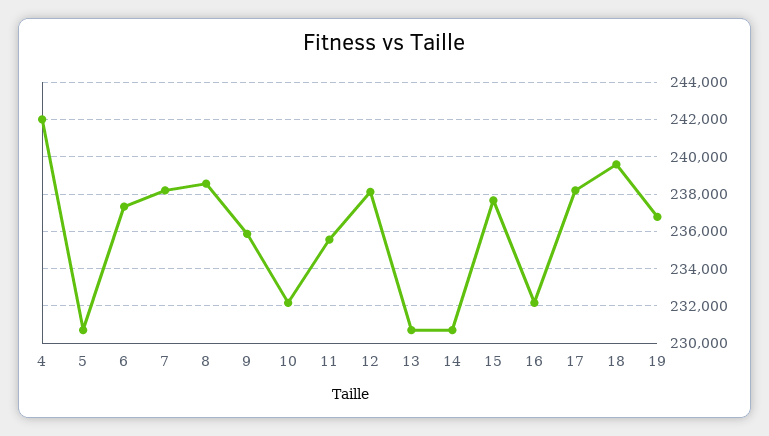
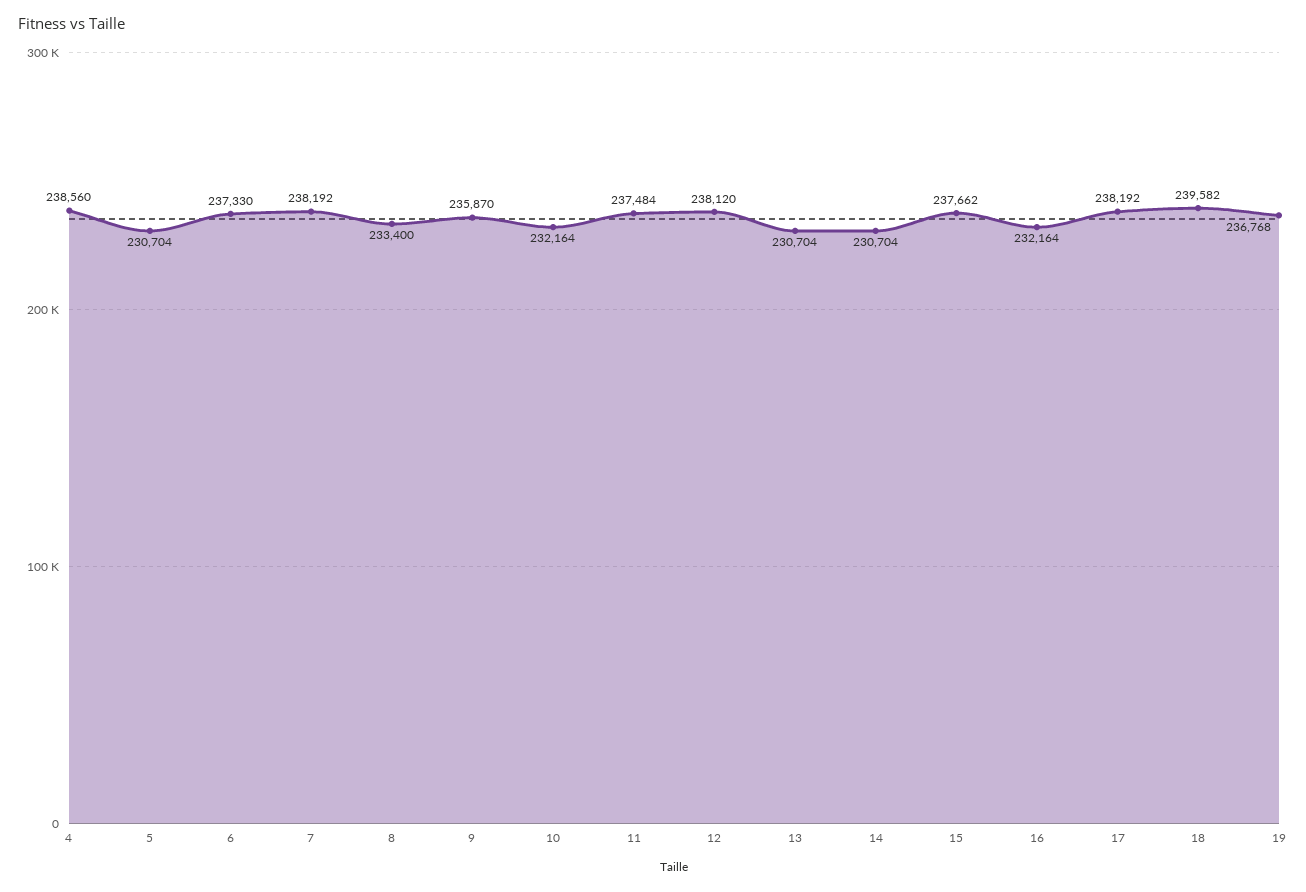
  {
-   "4": 242000,
+   "4": 238560,
    "5": 230704,
    "6": 237330,
    "7": 238192,
-   "8": 238500,
+   "8": 233400,
    "9": 235870,
    "10": 232164,
-   "11": 235500,
+   "11": 237484,
    "12": 238120,
    "13": 230704,
    "14": 230704,
    "15": 237662,
    "16": 232164,
    "17": 238192,
    "18": 239582,
    "19": 236768
  }

